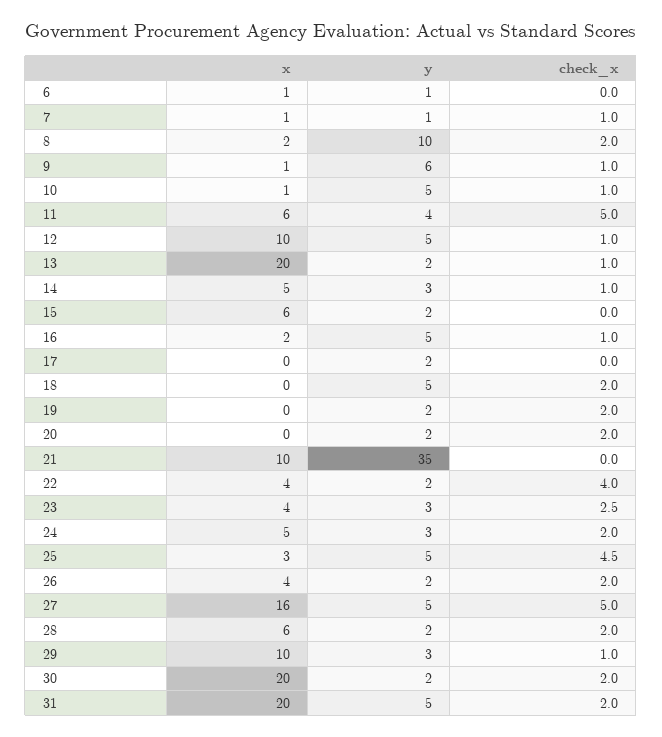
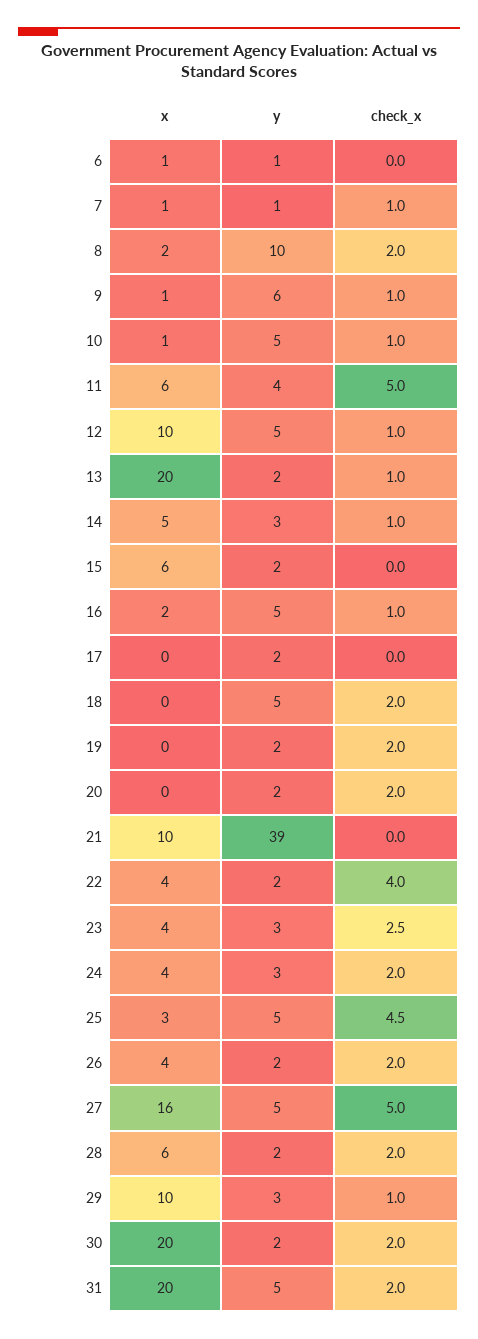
  {
    "x": {
      "6": 1,
      "7": 1,
      "8": 2,
      "9": 1,
      "10": 1,
      "11": 6,
      "12": 10,
      "13": 20,
      "14": 5,
      "15": 6,
      "16": 2,
      "17": 0,
      "18": 0,
      "19": 0,
      "20": 0,
      "21": 10,
      "22": 4,
      "23": 4,
-     "24": 5,
+     "24": 4,
      "25": 3,
      "26": 4,
      "27": 16,
      "28": 6,
      "29": 10,
      "30": 20,
      "31": 20
    },
    "y": {
      "6": 1,
      "7": 1,
      "8": 10,
      "9": 6,
      "10": 5,
      "11": 4,
      "12": 5,
      "13": 2,
      "14": 3,
      "15": 2,
      "16": 5,
      "17": 2,
      "18": 5,
      "19": 2,
      "20": 2,
-     "21": 35,
+     "21": 39,
      "22": 2,
      "23": 3,
      "24": 3,
      "25": 5,
      "26": 2,
      "27": 5,
      "28": 2,
      "29": 3,
      "30": 2,
      "31": 5
    },
    "check_x": {
      "6": 0,
      "7": 1,
      "8": 2,
      "9": 1,
      "10": 1,
      "11": 5,
      "12": 1,
      "13": 1,
      "14": 1,
      "15": 0,
      "16": 1,
      "17": 0,
      "18": 2,
      "19": 2,
      "20": 2,
      "21": 0,
      "22": 4,
      "23": 2.5,
      "24": 2,
      "25": 4.5,
      "26": 2,
      "27": 5,
      "28": 2,
      "29": 1,
      "30": 2,
      "31": 2
    }
  }

